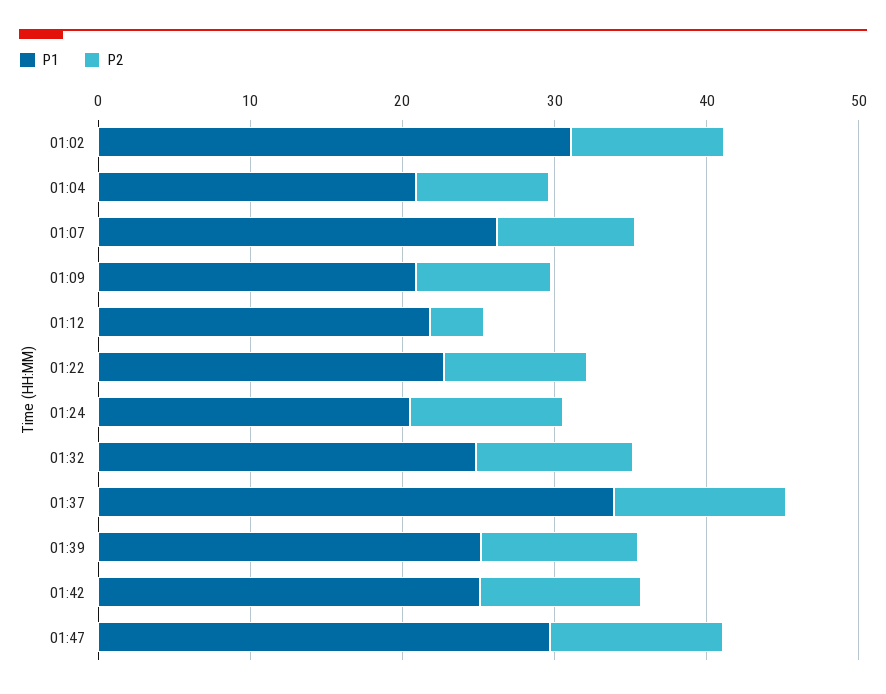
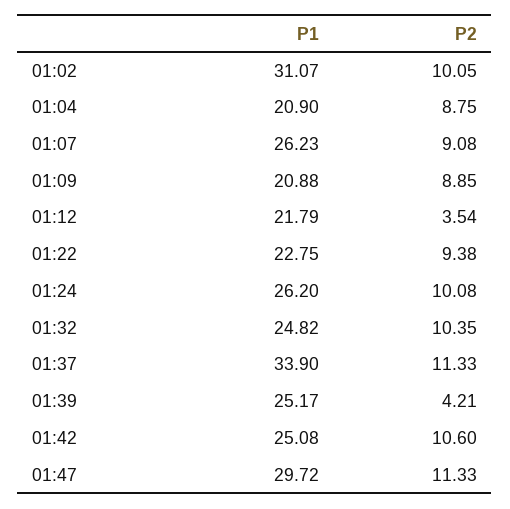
  {
    "P1": {
      "01:02": 31.07,
      "01:04": 20.9,
      "01:07": 26.23,
      "01:09": 20.88,
      "01:12": 21.79,
      "01:22": 22.75,
-     "01:24": 20,
+     "01:24": 26.2,
      "01:32": 24.82,
      "01:37": 33.9,
      "01:39": 25.17,
      "01:42": 25.08,
      "01:47": 29.72
    },
    "P2": {
      "01:02": 10.05,
      "01:04": 8.75,
      "01:07": 9.08,
      "01:09": 8.85,
      "01:12": 3.54,
      "01:22": 9.38,
      "01:24": 10.08,
      "01:32": 10.35,
      "01:37": 11.33,
-     "01:39": 10,
+     "01:39": 4.21,
      "01:42": 10.6,
      "01:47": 11.33
    }
  }

